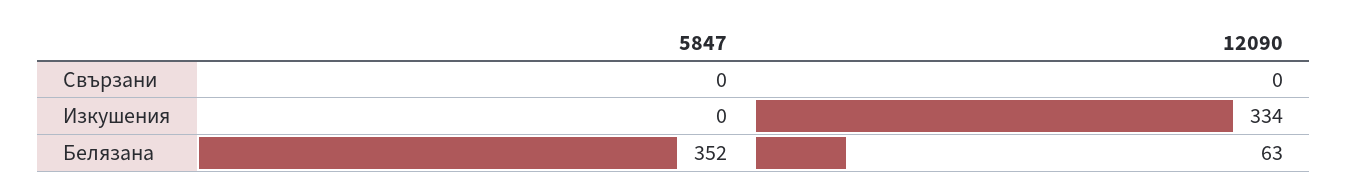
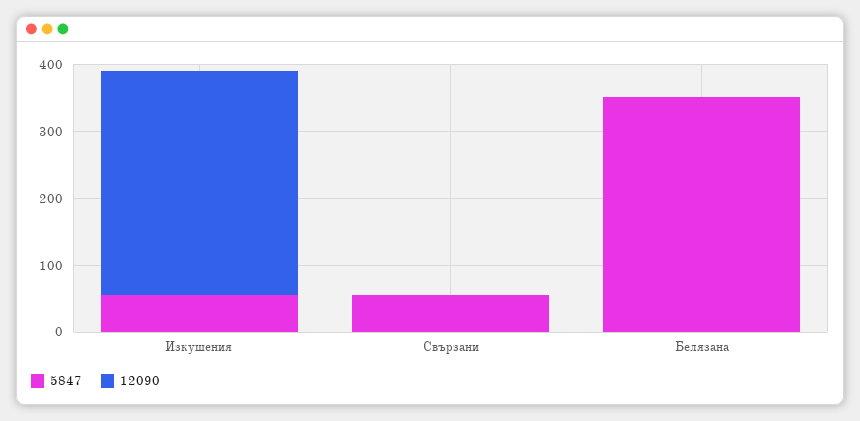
  {
    "5847": {
-     "Свързани": 0,
+     "Свързани": 60,
-     "Изкушения": 0,
+     "Изкушения": 60,
      "Белязана": 352
    },
    "12090": {
      "Свързани": 0,
      "Изкушения": 334,
-     "Белязана": 63
+     "Белязана": 0
    }
  }

